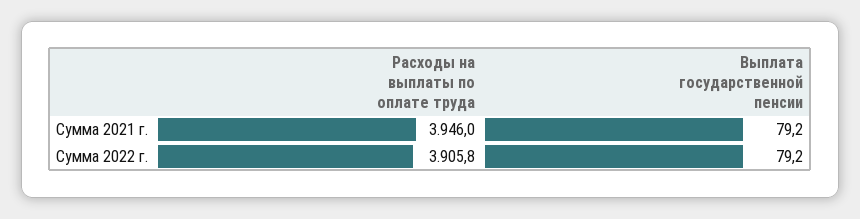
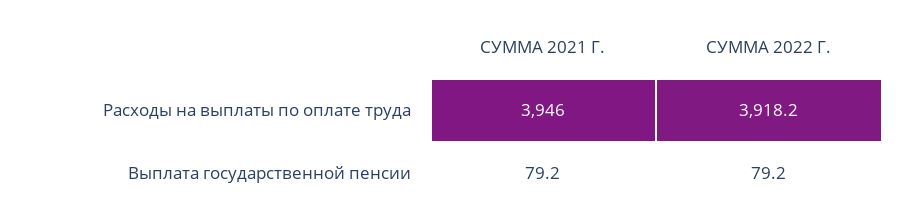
  {
    "Расходы на выплаты по оплате труда": {
      "Сумма 2021 г.": 3946,
-     "Сумма 2022 г.": 3905.8
+     "Сумма 2022 г.": 3918.2
    },
    "Выплата государственной пенсии": {
      "Сумма 2021 г.": 79.2,
      "Сумма 2022 г.": 79.2
    }
  }

